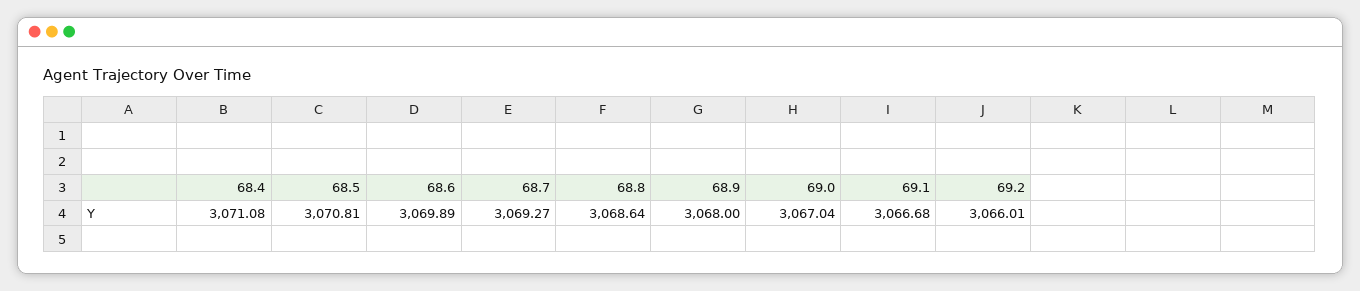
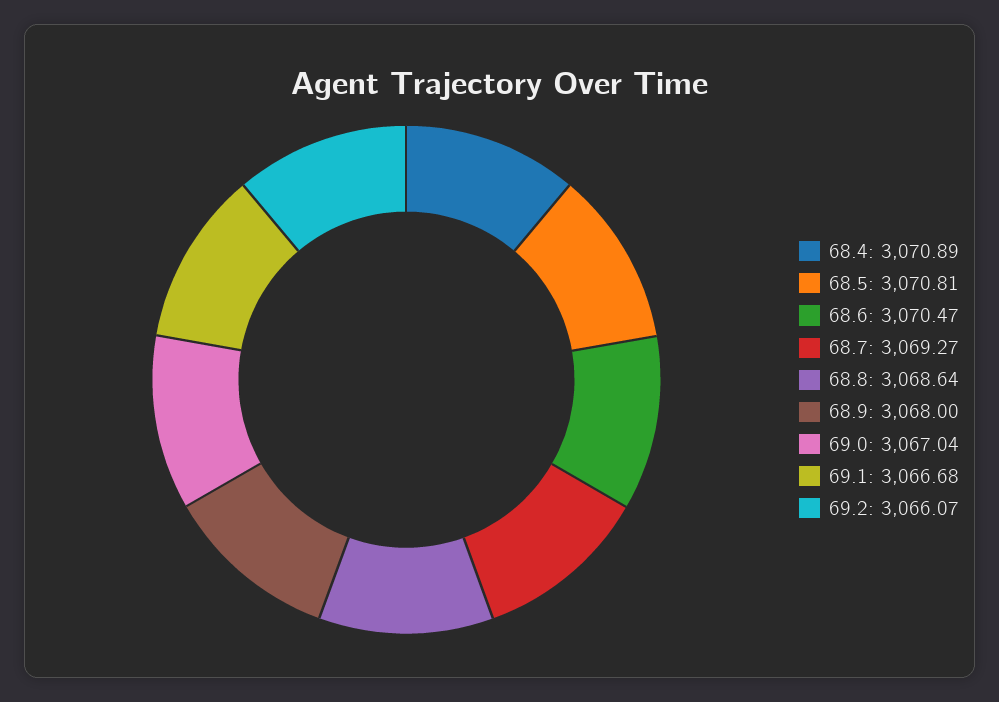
  {
-   "68.4": 3071.08,
+   "68.4": 3070.89,
    "68.5": 3070.81,
-   "68.6": 3069.89,
+   "68.6": 3070.47,
    "68.7": 3069.27,
    "68.8": 3068.64,
    "68.9": 3068,
    "69.0": 3067.04,
    "69.1": 3066.68,
-   "69.2": 3066.01
+   "69.2": 3066.07
  }

